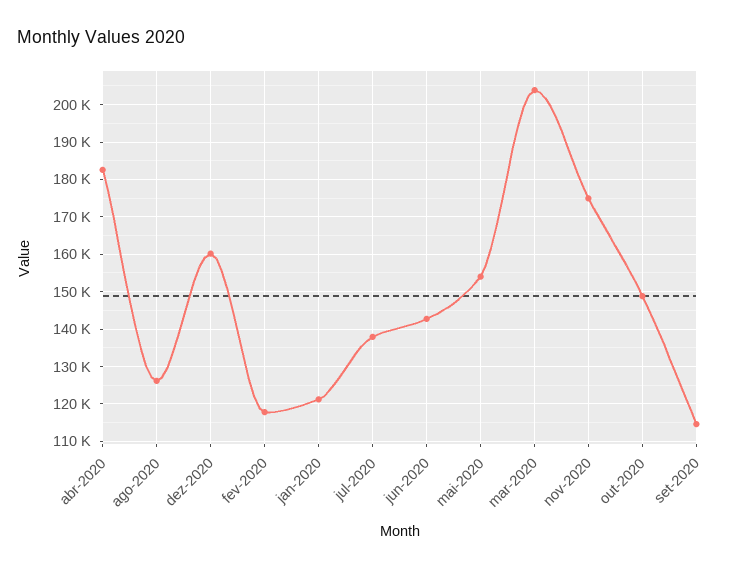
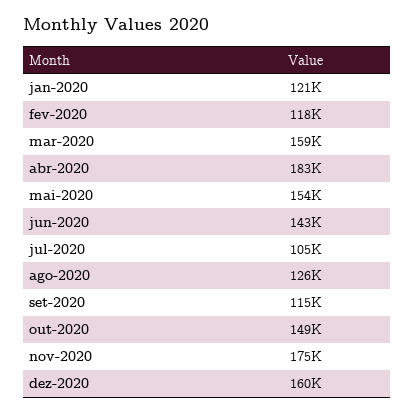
  {
    "abr-2020": 183000,
    "ago-2020": 126000,
    "dez-2020": 160000,
    "fev-2020": 118000,
    "jan-2020": 121000,
-   "jul-2020": 138000,
+   "jul-2020": 105000,
    "jun-2020": 143000,
    "mai-2020": 154000,
-   "mar-2020": 204000,
+   "mar-2020": 159000,
    "nov-2020": 175000,
    "out-2020": 149000,
    "set-2020": 115000
  }

